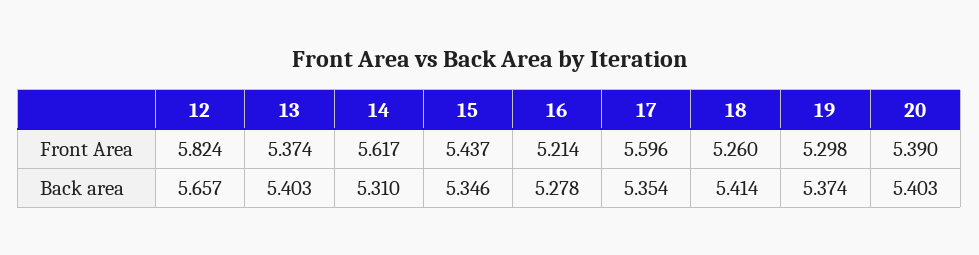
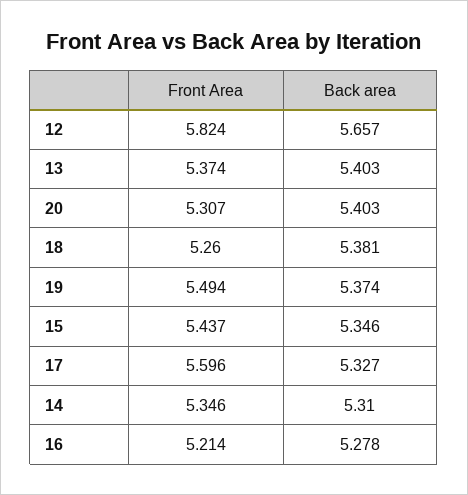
  {
    "12": {
      "Front Area": 5.824,
      "Back area": 5.657
    },
    "13": {
      "Front Area": 5.374,
      "Back area": 5.403
    },
    "14": {
-     "Front Area": 5.617,
+     "Front Area": 5.346,
      "Back area": 5.31
    },
    "15": {
      "Front Area": 5.437,
      "Back area": 5.346
    },
    "16": {
      "Front Area": 5.214,
      "Back area": 5.278
    },
    "17": {
      "Front Area": 5.596,
-     "Back area": 5.354
+     "Back area": 5.327
    },
    "18": {
      "Front Area": 5.26,
-     "Back area": 5.414
+     "Back area": 5.381
    },
    "19": {
-     "Front Area": 5.298,
+     "Front Area": 5.494,
      "Back area": 5.374
    },
    "20": {
-     "Front Area": 5.39,
+     "Front Area": 5.307,
      "Back area": 5.403
    }
  }

